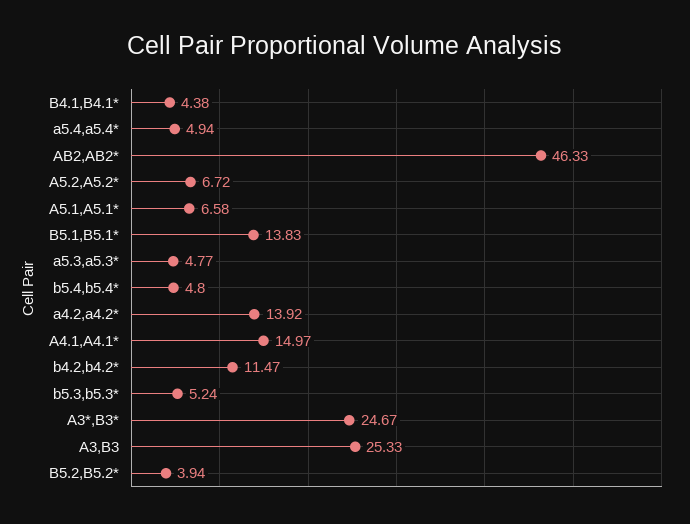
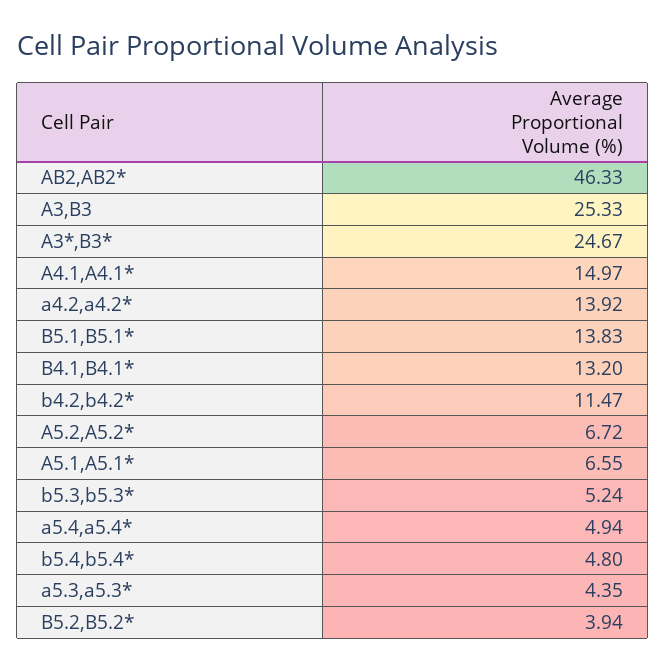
  {
-   "B4.1,B4.1*": 4.38,
+   "B4.1,B4.1*": 13.2,
    "a5.4,a5.4*": 4.94,
    "AB2,AB2*": 46.33,
    "A5.2,A5.2*": 6.72,
-   "A5.1,A5.1*": 6.58,
+   "A5.1,A5.1*": 6.55,
    "B5.1,B5.1*": 13.83,
-   "a5.3,a5.3*": 4.77,
+   "a5.3,a5.3*": 4.35,
    "b5.4,b5.4*": 4.8,
    "a4.2,a4.2*": 13.92,
    "A4.1,A4.1*": 14.97,
    "b4.2,b4.2*": 11.47,
    "b5.3,b5.3*": 5.24,
    "A3*,B3*": 24.67,
    "A3,B3": 25.33,
    "B5.2,B5.2*": 3.94
  }

